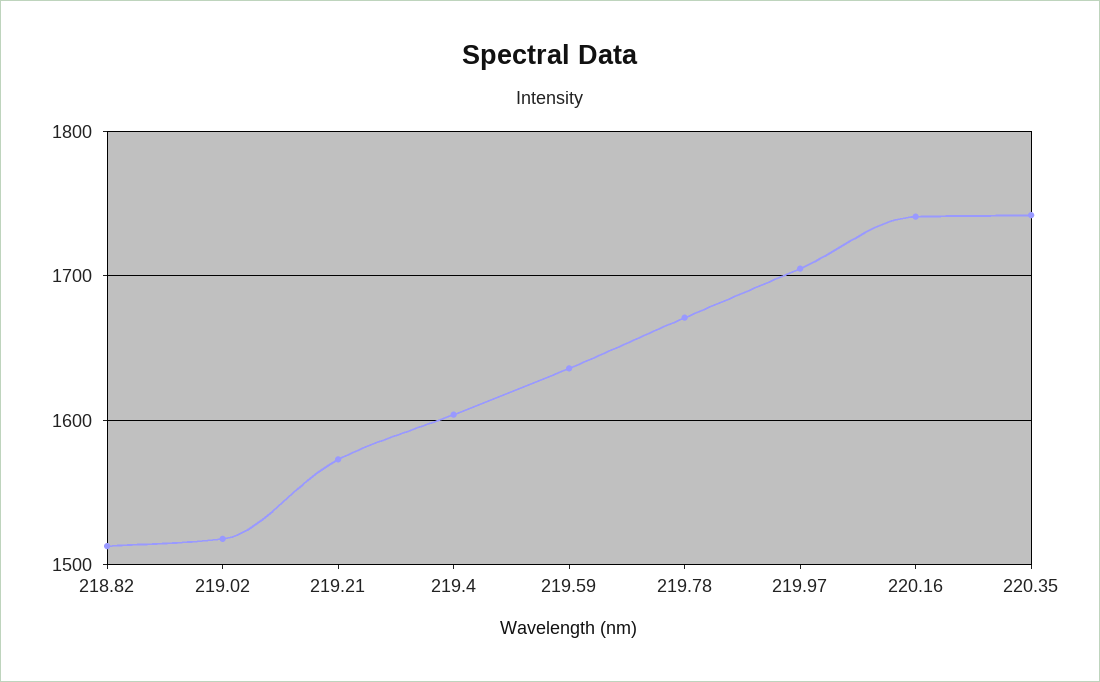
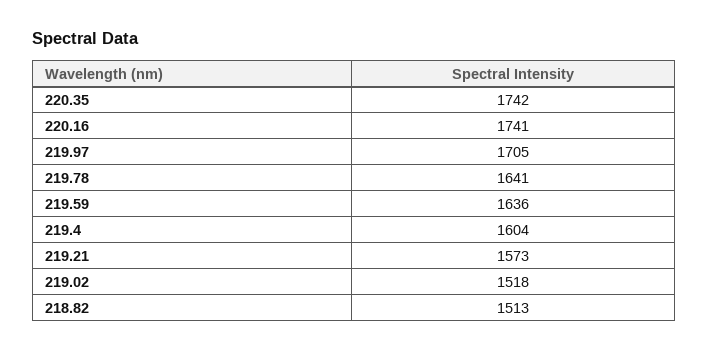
  {
    "218.82": 1513,
    "219.02": 1518,
    "219.21": 1573,
    "219.4": 1604,
    "219.59": 1636,
-   "219.78": 1670,
+   "219.78": 1641,
    "219.97": 1705,
    "220.16": 1741,
    "220.35": 1742
  }

